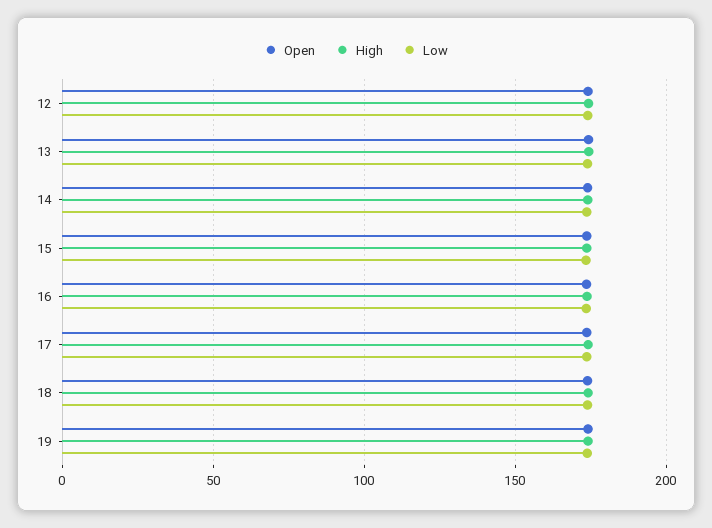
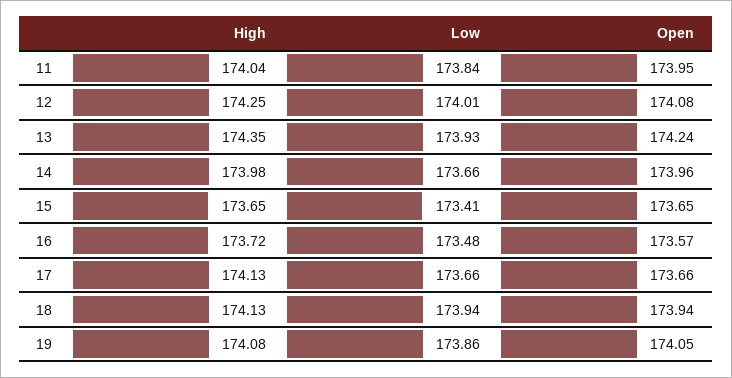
  {
    "Open": {
      "12": 174.08,
      "13": 174.24,
      "14": 173.96,
      "15": 173.65,
      "16": 173.57,
      "17": 173.66,
      "18": 173.94,
-     "19": 174.05
+     "19": 174.05,
+     "11": 173.95
    },
    "High": {
      "12": 174.25,
      "13": 174.35,
      "14": 173.98,
      "15": 173.65,
      "16": 173.72,
      "17": 174.13,
      "18": 174.13,
-     "19": 174.08
+     "19": 174.08,
+     "11": 174.04
    },
    "Low": {
      "12": 174.01,
      "13": 173.93,
      "14": 173.66,
      "15": 173.41,
      "16": 173.48,
      "17": 173.66,
      "18": 173.94,
-     "19": 173.86
+     "19": 173.86,
+     "11": 173.84
    }
  }

